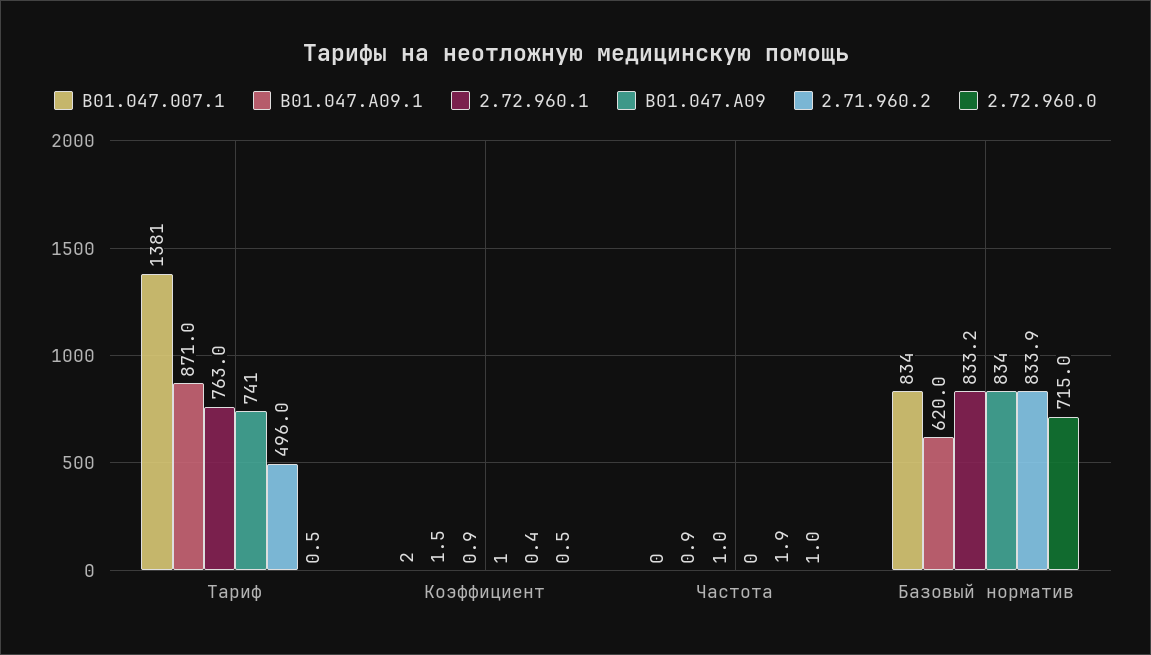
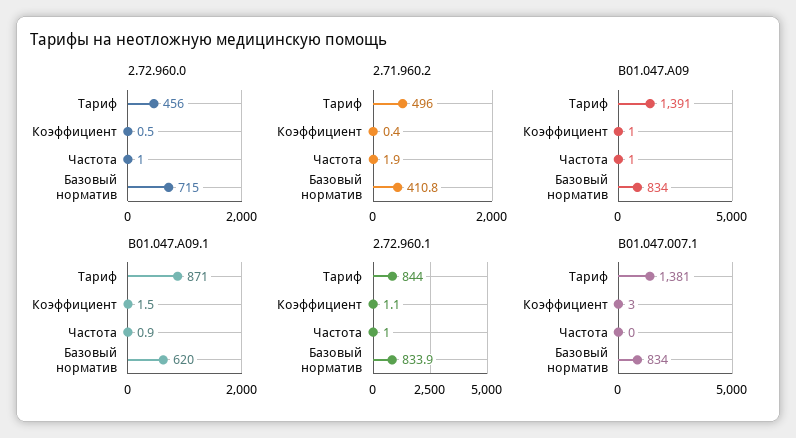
  {
    "B01.047.007.1": {
      "Тариф": 1381,
-     "Коэффициент": 2,
+     "Коэффициент": 3,
      "Частота": 0,
      "Базовый норматив": 834
    },
    "B01.047.A09.1": {
      "Тариф": 871,
      "Коэффициент": 1.5,
      "Частота": 0.9,
      "Базовый норматив": 620
    },
    "2.72.960.1": {
-     "Тариф": 763,
+     "Тариф": 844,
-     "Коэффициент": 0.9,
+     "Коэффициент": 1.1,
      "Частота": 1,
-     "Базовый норматив": 833.2
+     "Базовый норматив": 833.9
    },
    "B01.047.A09": {
-     "Тариф": 741,
+     "Тариф": 1391,
      "Коэффициент": 1,
-     "Частота": 0,
+     "Частота": 1,
      "Базовый норматив": 834
    },
    "2.71.960.2": {
      "Тариф": 496,
      "Коэффициент": 0.4,
      "Частота": 1.9,
-     "Базовый норматив": 833.9
+     "Базовый норматив": 410.8
    },
    "2.72.960.0": {
-     "Тариф": 0.5,
+     "Тариф": 456,
      "Коэффициент": 0.5,
      "Частота": 1,
      "Базовый норматив": 715
    }
  }

